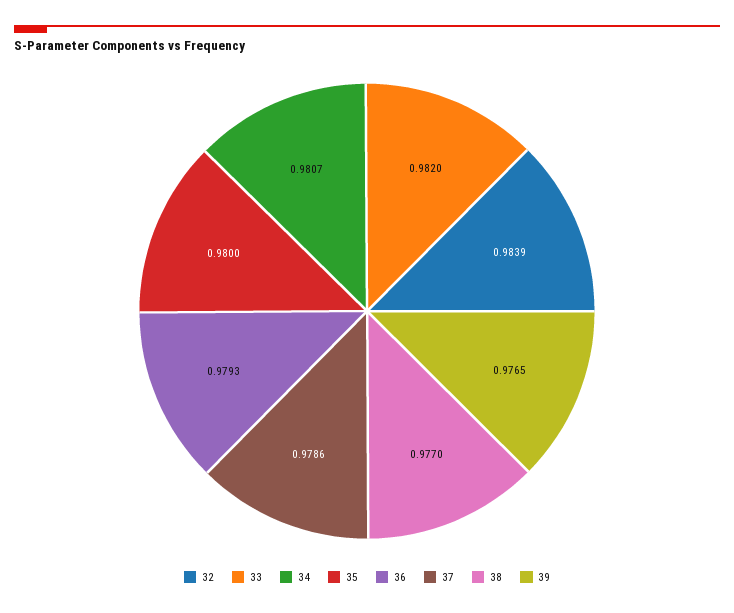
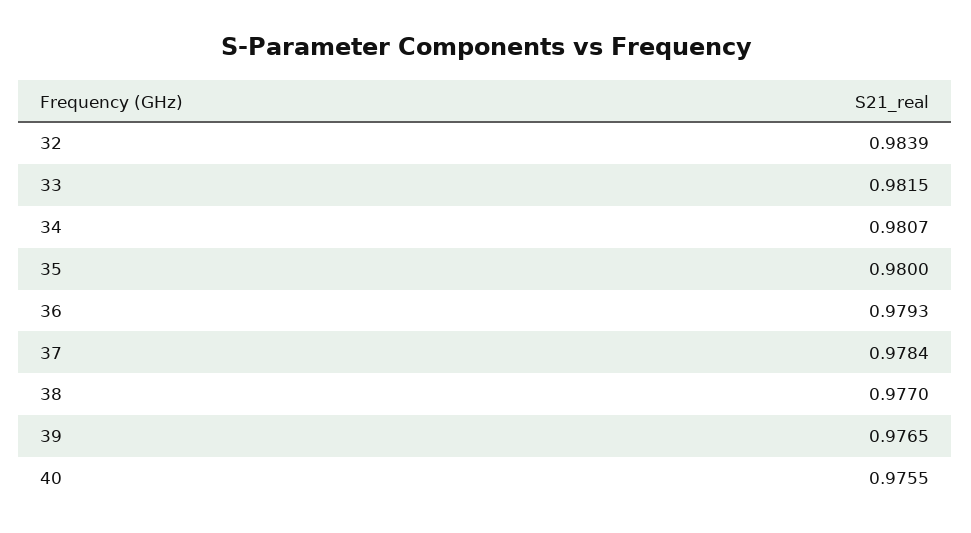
  {
    "32": 0.9839,
-   "33": 0.982,
+   "33": 0.9815,
    "34": 0.9807,
    "35": 0.98,
    "36": 0.9793,
-   "37": 0.9786,
+   "37": 0.9784,
    "38": 0.977,
-   "39": 0.9765
+   "39": 0.9765,
+   "40": 0.9755
  }

